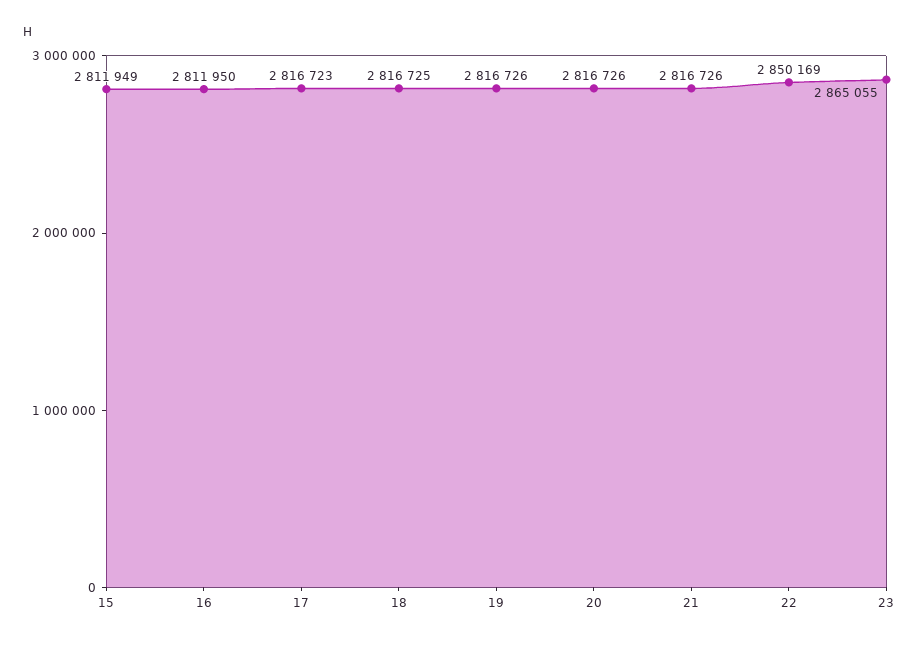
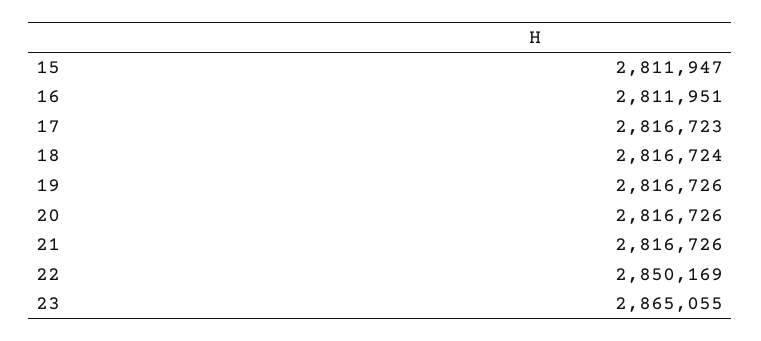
  {
-   "15": 2811949,
+   "15": 2811947,
-   "16": 2811950,
+   "16": 2811951,
    "17": 2816723,
-   "18": 2816725,
+   "18": 2816724,
    "19": 2816726,
    "20": 2816726,
    "21": 2816726,
    "22": 2850169,
    "23": 2865055
  }

